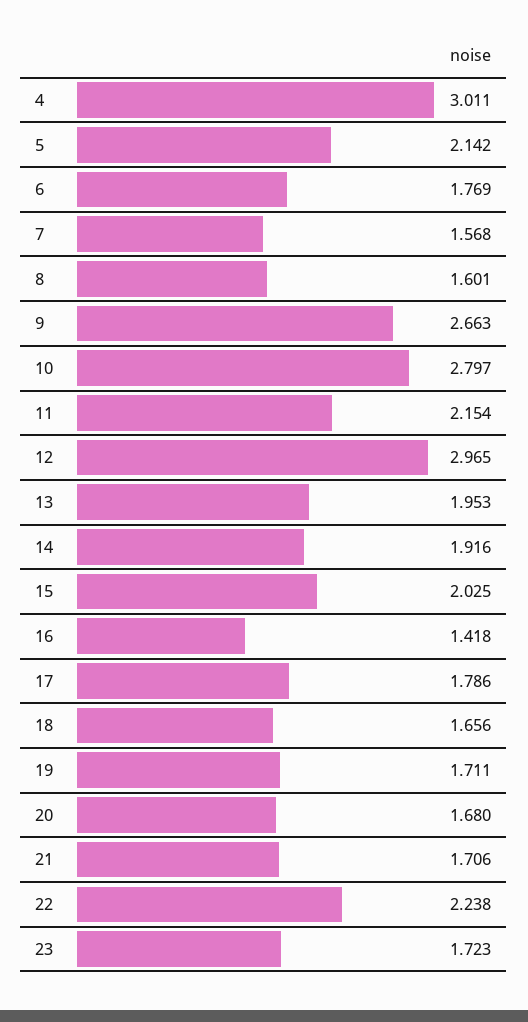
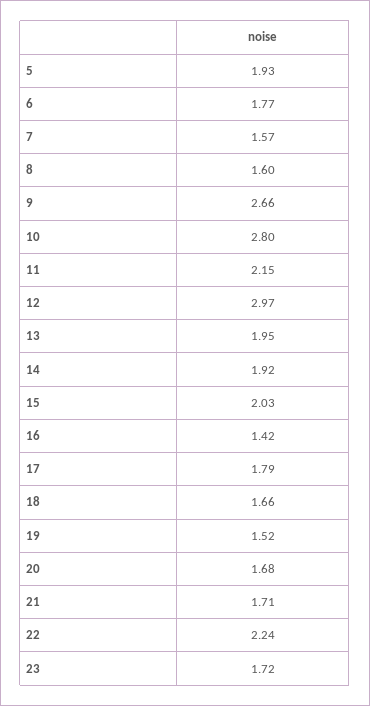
  {
-   "4": 3.011,
-   "5": 2.142,
+   "5": 1.93,
    "6": 1.769,
    "7": 1.568,
    "8": 1.601,
    "9": 2.663,
    "10": 2.797,
    "11": 2.154,
    "12": 2.965,
    "13": 1.953,
    "14": 1.916,
    "15": 2.025,
    "16": 1.418,
    "17": 1.786,
    "18": 1.656,
-   "19": 1.711,
+   "19": 1.52,
    "20": 1.68,
    "21": 1.706,
    "22": 2.238,
    "23": 1.723
  }

